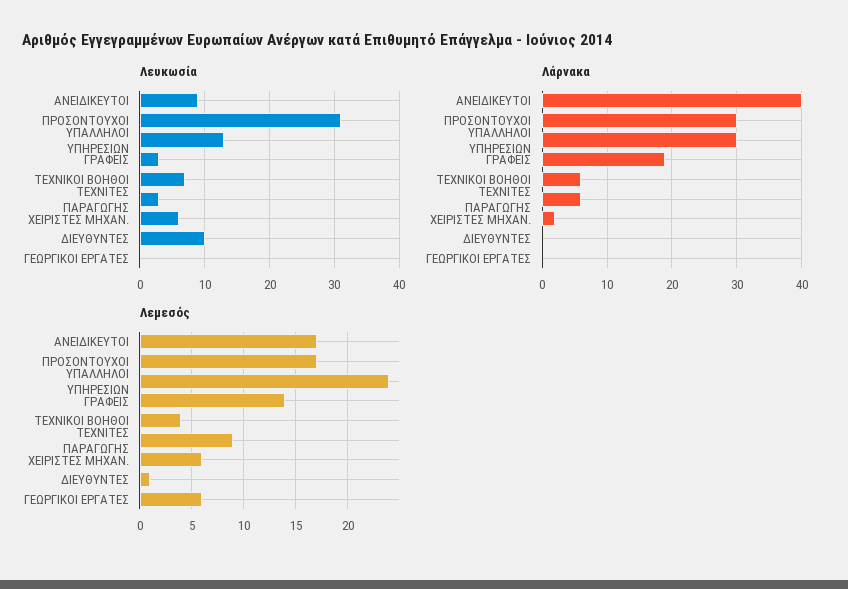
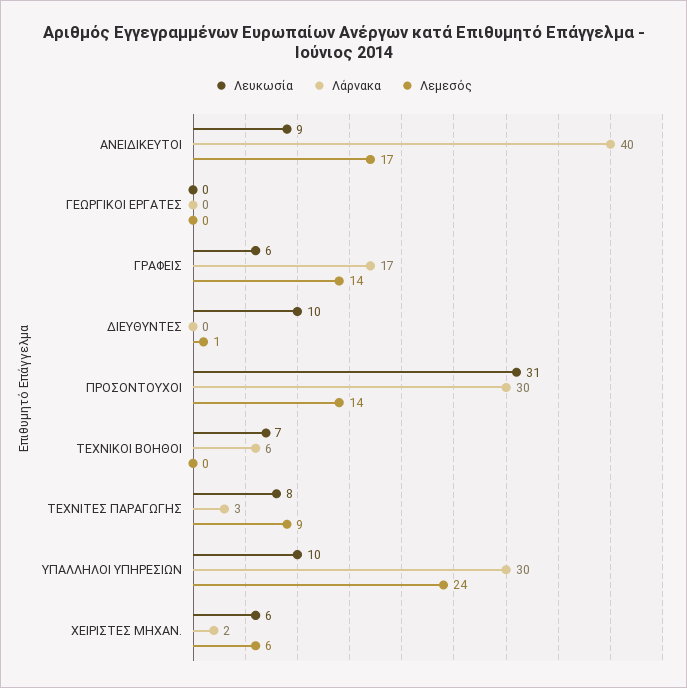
  {
    "Λευκωσία": {
      "ΑΝΕΙΔΙΚΕΥΤΟΙ": 9,
      "ΠΡΟΣΟΝΤΟΥΧΟΙ": 31,
-     "ΥΠΑΛΛΗΛΟΙ ΥΠΗΡΕΣΙΩΝ": 13,
+     "ΥΠΑΛΛΗΛΟΙ ΥΠΗΡΕΣΙΩΝ": 10,
-     "ΓΡΑΦΕΙΣ": 3,
+     "ΓΡΑΦΕΙΣ": 6,
      "ΤΕΧΝΙΚΟΙ ΒΟΗΘΟΙ": 7,
-     "ΤΕΧΝΙΤΕΣ ΠΑΡΑΓΩΓΗΣ": 3,
+     "ΤΕΧΝΙΤΕΣ ΠΑΡΑΓΩΓΗΣ": 8,
      "ΧΕΙΡΙΣΤΕΣ ΜΗΧΑΝ.": 6,
      "ΔΙΕΥΘΥΝΤΕΣ": 10,
      "ΓΕΩΡΓΙΚΟΙ ΕΡΓΑΤΕΣ": 0
    },
    "Λάρνακα": {
      "ΑΝΕΙΔΙΚΕΥΤΟΙ": 40,
      "ΠΡΟΣΟΝΤΟΥΧΟΙ": 30,
      "ΥΠΑΛΛΗΛΟΙ ΥΠΗΡΕΣΙΩΝ": 30,
-     "ΓΡΑΦΕΙΣ": 19,
+     "ΓΡΑΦΕΙΣ": 17,
      "ΤΕΧΝΙΚΟΙ ΒΟΗΘΟΙ": 6,
-     "ΤΕΧΝΙΤΕΣ ΠΑΡΑΓΩΓΗΣ": 6,
+     "ΤΕΧΝΙΤΕΣ ΠΑΡΑΓΩΓΗΣ": 3,
      "ΧΕΙΡΙΣΤΕΣ ΜΗΧΑΝ.": 2,
      "ΔΙΕΥΘΥΝΤΕΣ": 0,
      "ΓΕΩΡΓΙΚΟΙ ΕΡΓΑΤΕΣ": 0
    },
    "Λεμεσός": {
      "ΑΝΕΙΔΙΚΕΥΤΟΙ": 17,
-     "ΠΡΟΣΟΝΤΟΥΧΟΙ": 17,
+     "ΠΡΟΣΟΝΤΟΥΧΟΙ": 14,
      "ΥΠΑΛΛΗΛΟΙ ΥΠΗΡΕΣΙΩΝ": 24,
      "ΓΡΑΦΕΙΣ": 14,
-     "ΤΕΧΝΙΚΟΙ ΒΟΗΘΟΙ": 4,
+     "ΤΕΧΝΙΚΟΙ ΒΟΗΘΟΙ": 0,
      "ΤΕΧΝΙΤΕΣ ΠΑΡΑΓΩΓΗΣ": 9,
      "ΧΕΙΡΙΣΤΕΣ ΜΗΧΑΝ.": 6,
      "ΔΙΕΥΘΥΝΤΕΣ": 1,
-     "ΓΕΩΡΓΙΚΟΙ ΕΡΓΑΤΕΣ": 6
+     "ΓΕΩΡΓΙΚΟΙ ΕΡΓΑΤΕΣ": 0
    }
  }

